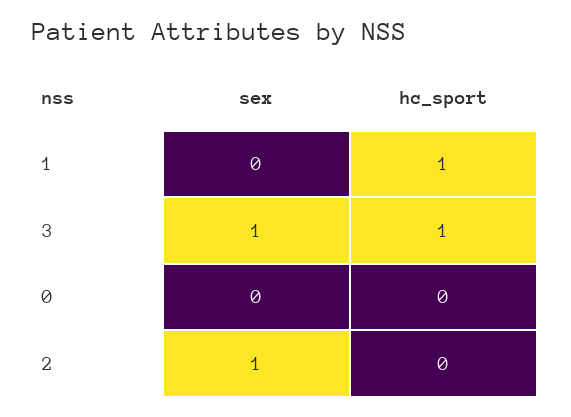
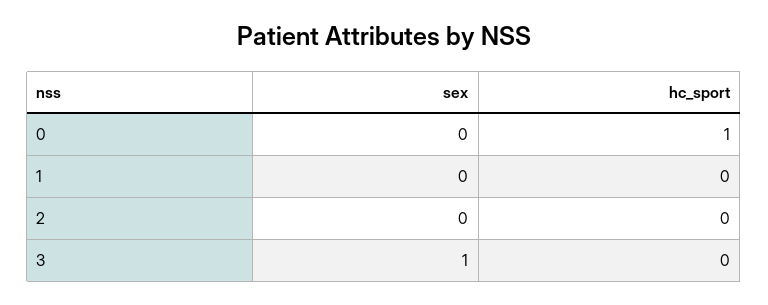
  {
    "sex": {
      "1": 0,
      "3": 1,
      "0": 0,
-     "2": 1
+     "2": 0
    },
    "hc_sport": {
-     "1": 1,
+     "1": 0,
-     "3": 1,
+     "3": 0,
-     "0": 0,
+     "0": 1,
      "2": 0
    }
  }

